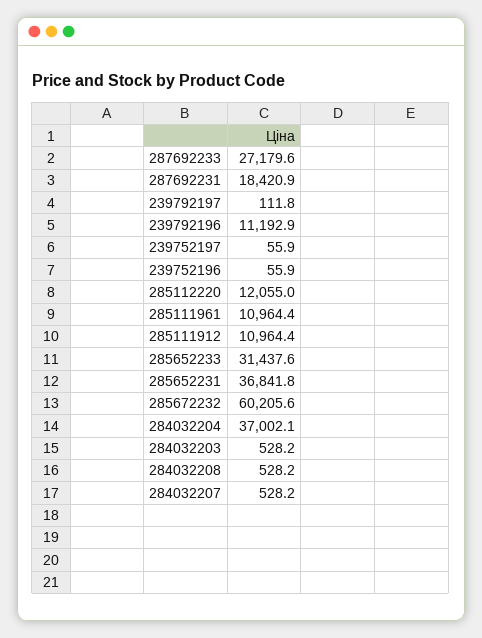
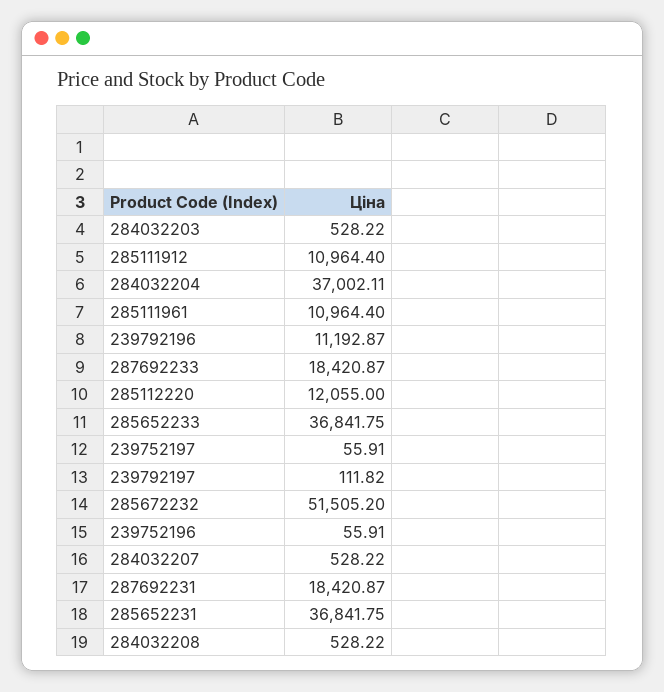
  {
-   "287692233": 27179.6,
+   "287692233": 18420.87,
    "287692231": 18420.87,
    "239792197": 111.82,
    "239792196": 11192.87,
    "239752197": 55.91,
    "239752196": 55.91,
    "285112220": 12055,
    "285111961": 10964.4,
    "285111912": 10964.4,
-   "285652233": 31437.6,
+   "285652233": 36841.75,
    "285652231": 36841.75,
-   "285672232": 60205.6,
+   "285672232": 51505.2,
    "284032204": 37002.11,
    "284032203": 528.22,
    "284032208": 528.22,
    "284032207": 528.22
  }

